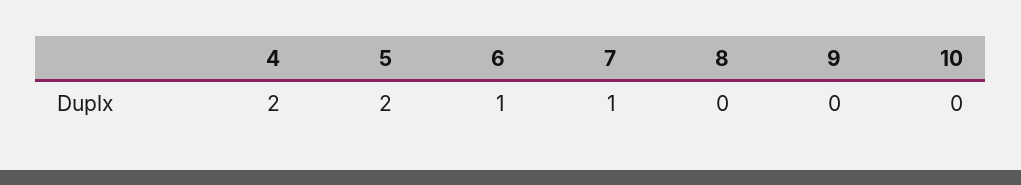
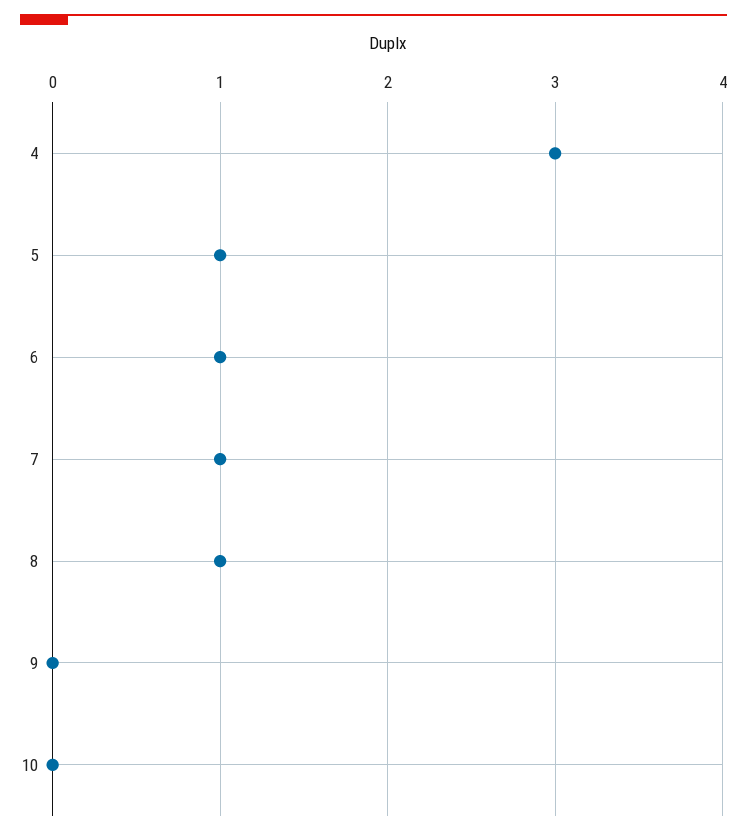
  {
-   "4": 2,
+   "4": 3,
-   "5": 2,
+   "5": 1,
    "6": 1,
    "7": 1,
-   "8": 0,
+   "8": 1,
    "9": 0,
    "10": 0
  }

